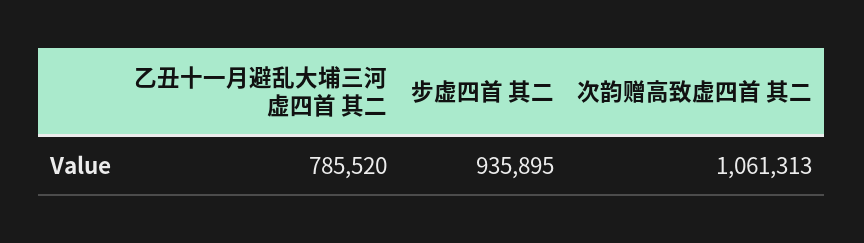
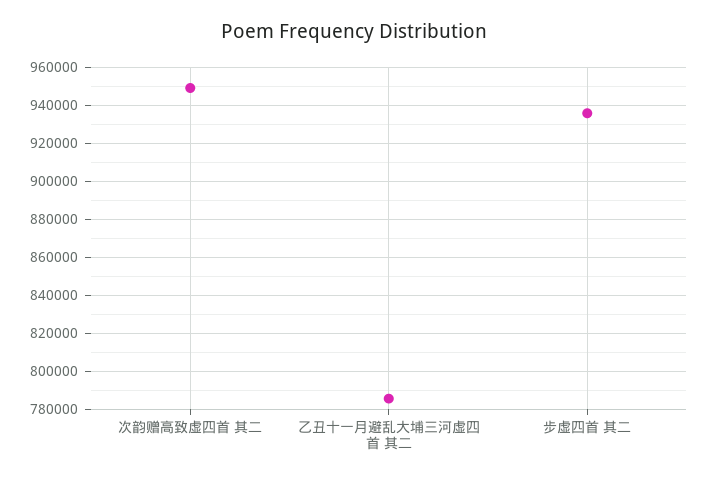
  {
    "乙丑十一月避乱大埔三河虚四首 其二": 785520,
    "步虚四首 其二": 935895,
-   "次韵赠高致虚四首 其二": 1061313
+   "次韵赠高致虚四首 其二": 950000
  }

